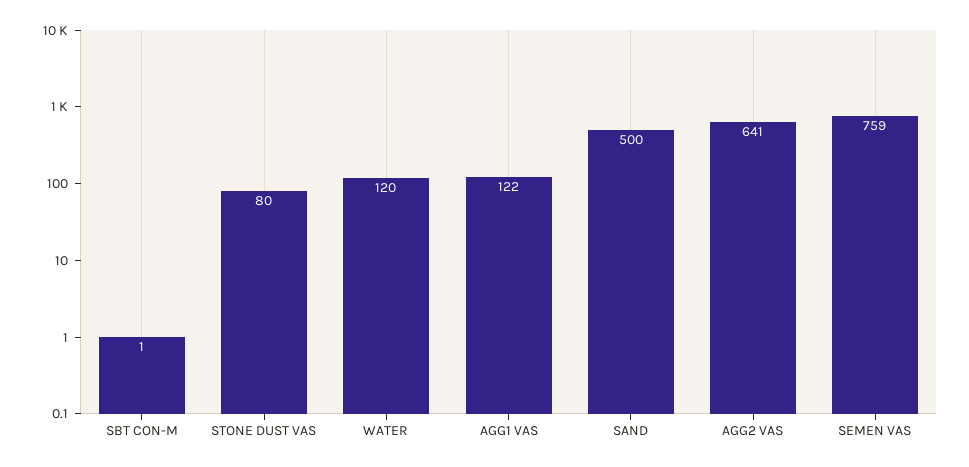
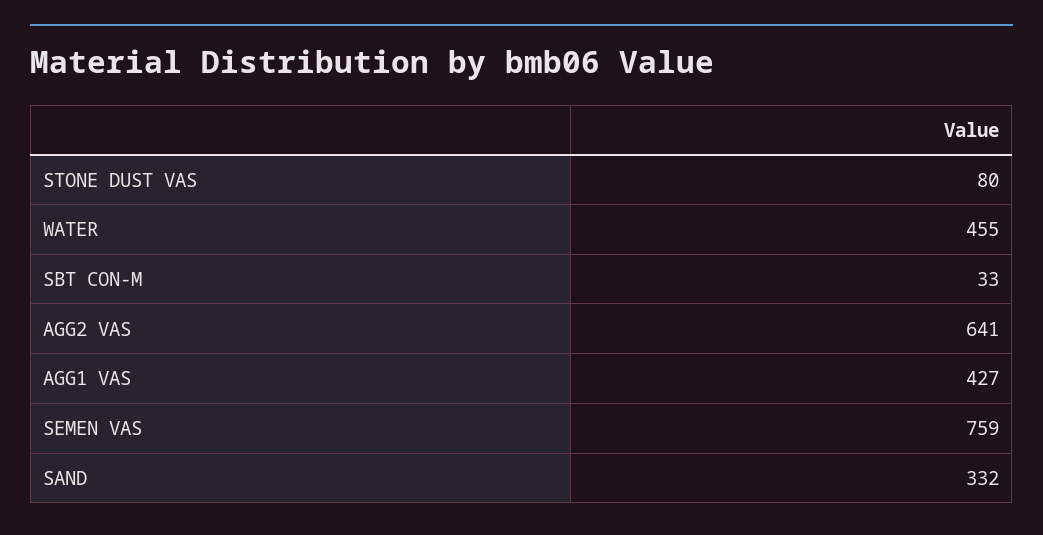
  {
-   "SBT CON-M": 1,
+   "SBT CON-M": 33,
    "STONE DUST VAS": 80,
-   "WATER": 120,
+   "WATER": 455,
-   "AGG1 VAS": 122,
+   "AGG1 VAS": 427,
-   "SAND": 500,
+   "SAND": 332,
    "AGG2 VAS": 641,
    "SEMEN VAS": 759
  }

